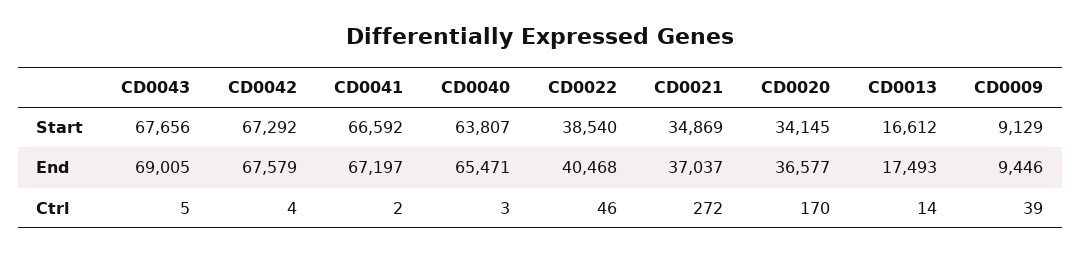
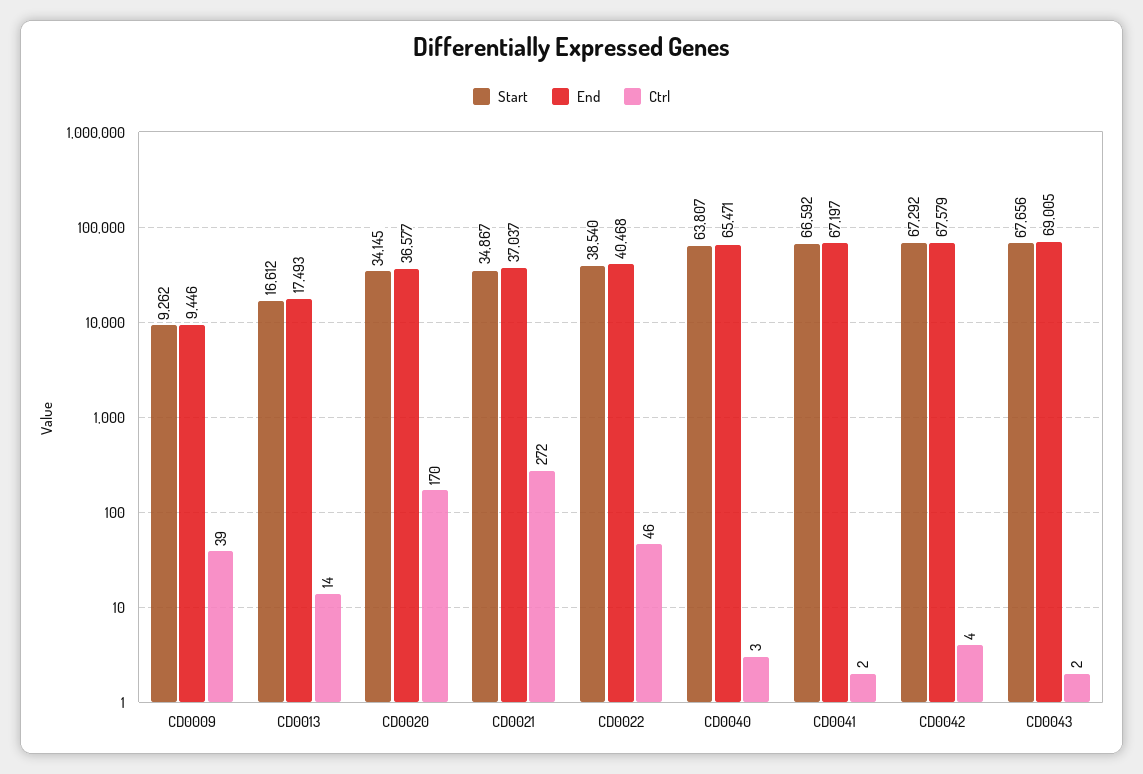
  {
    "Start": {
      "CD0043": 67656,
      "CD0042": 67292,
      "CD0041": 66592,
      "CD0040": 63807,
      "CD0022": 38540,
-     "CD0021": 34869,
+     "CD0021": 34867,
      "CD0020": 34145,
      "CD0013": 16612,
-     "CD0009": 9129
+     "CD0009": 9262
    },
    "End": {
      "CD0043": 69005,
      "CD0042": 67579,
      "CD0041": 67197,
      "CD0040": 65471,
      "CD0022": 40468,
      "CD0021": 37037,
      "CD0020": 36577,
      "CD0013": 17493,
      "CD0009": 9446
    },
    "Ctrl": {
-     "CD0043": 5,
+     "CD0043": 2,
      "CD0042": 4,
      "CD0041": 2,
      "CD0040": 3,
      "CD0022": 46,
      "CD0021": 272,
      "CD0020": 170,
      "CD0013": 14,
      "CD0009": 39
    }
  }

